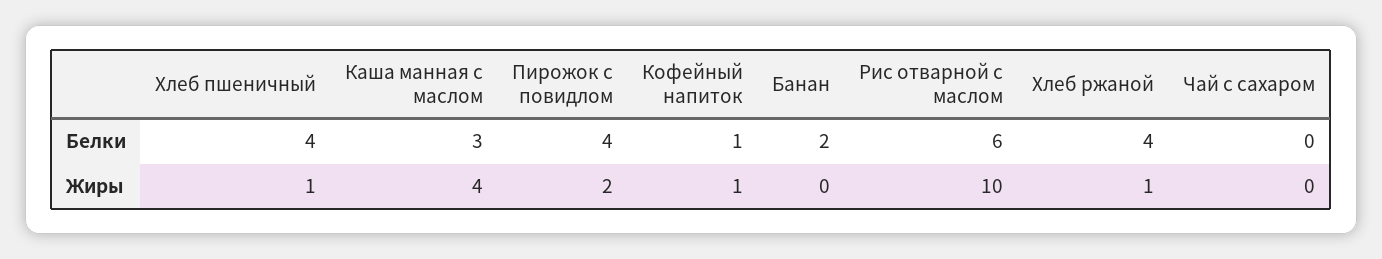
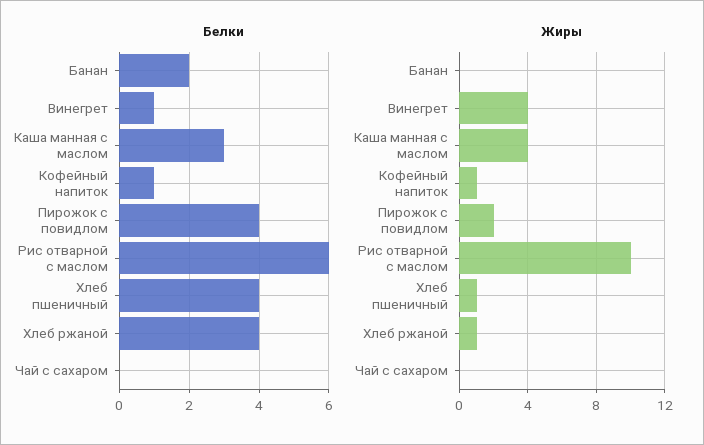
  {
    "Белки": {
      "Хлеб пшеничный": 4,
      "Каша манная с маслом": 3,
      "Пирожок с повидлом": 4,
      "Кофейный напиток": 1,
      "Банан": 2,
      "Рис отварной с маслом": 6,
      "Хлеб ржаной": 4,
-     "Чай с сахаром": 0
+     "Чай с сахаром": 0,
+     "Винегрет": 1
    },
    "Жиры": {
      "Хлеб пшеничный": 1,
      "Каша манная с маслом": 4,
      "Пирожок с повидлом": 2,
      "Кофейный напиток": 1,
      "Банан": 0,
      "Рис отварной с маслом": 10,
      "Хлеб ржаной": 1,
-     "Чай с сахаром": 0
+     "Чай с сахаром": 0,
+     "Винегрет": 4
    }
  }

